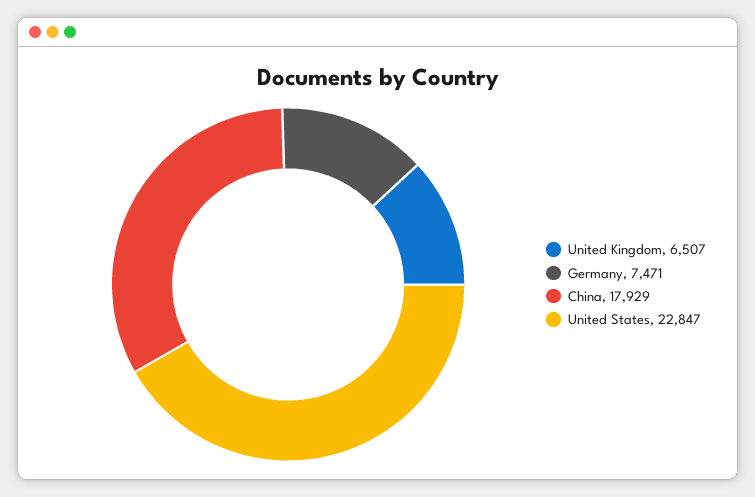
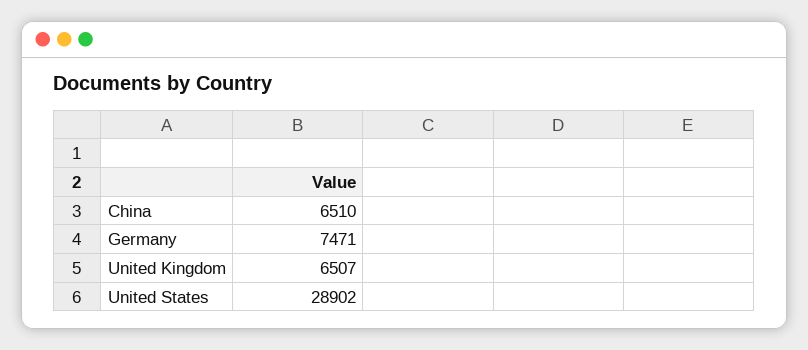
  {
    "United Kingdom": 6507,
    "Germany": 7471,
-   "China": 17929,
+   "China": 6510,
-   "United States": 22847
+   "United States": 28902
  }

